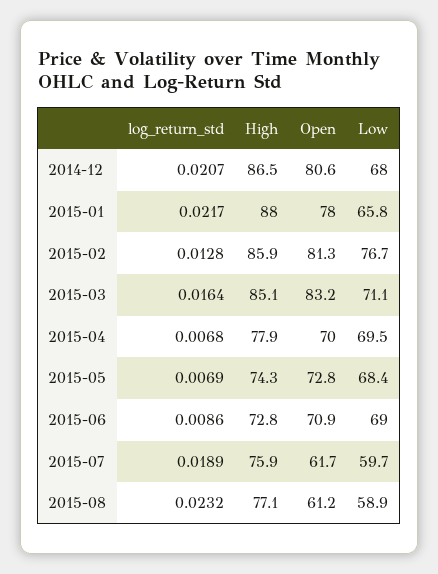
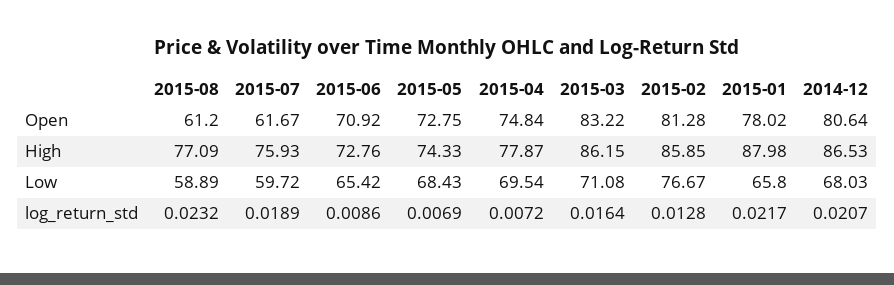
  {
    "log_return_std": {
      "2014-12": 0.0207,
      "2015-01": 0.0217,
      "2015-02": 0.0128,
      "2015-03": 0.0164,
-     "2015-04": 0.0068,
+     "2015-04": 0.0072,
      "2015-05": 0.0069,
      "2015-06": 0.0086,
      "2015-07": 0.0189,
      "2015-08": 0.0232
    },
    "High": {
      "2014-12": 86.53,
      "2015-01": 87.98,
      "2015-02": 85.85,
-     "2015-03": 85.1,
+     "2015-03": 86.15,
      "2015-04": 77.87,
      "2015-05": 74.33,
      "2015-06": 72.76,
      "2015-07": 75.93,
      "2015-08": 77.09
    },
    "Open": {
      "2014-12": 80.64,
      "2015-01": 78.02,
      "2015-02": 81.28,
      "2015-03": 83.22,
-     "2015-04": 70,
+     "2015-04": 74.84,
      "2015-05": 72.75,
      "2015-06": 70.92,
      "2015-07": 61.67,
      "2015-08": 61.2
    },
    "Low": {
      "2014-12": 68.03,
      "2015-01": 65.8,
      "2015-02": 76.67,
      "2015-03": 71.08,
      "2015-04": 69.54,
      "2015-05": 68.43,
-     "2015-06": 69,
+     "2015-06": 65.42,
      "2015-07": 59.72,
      "2015-08": 58.89
    }
  }

